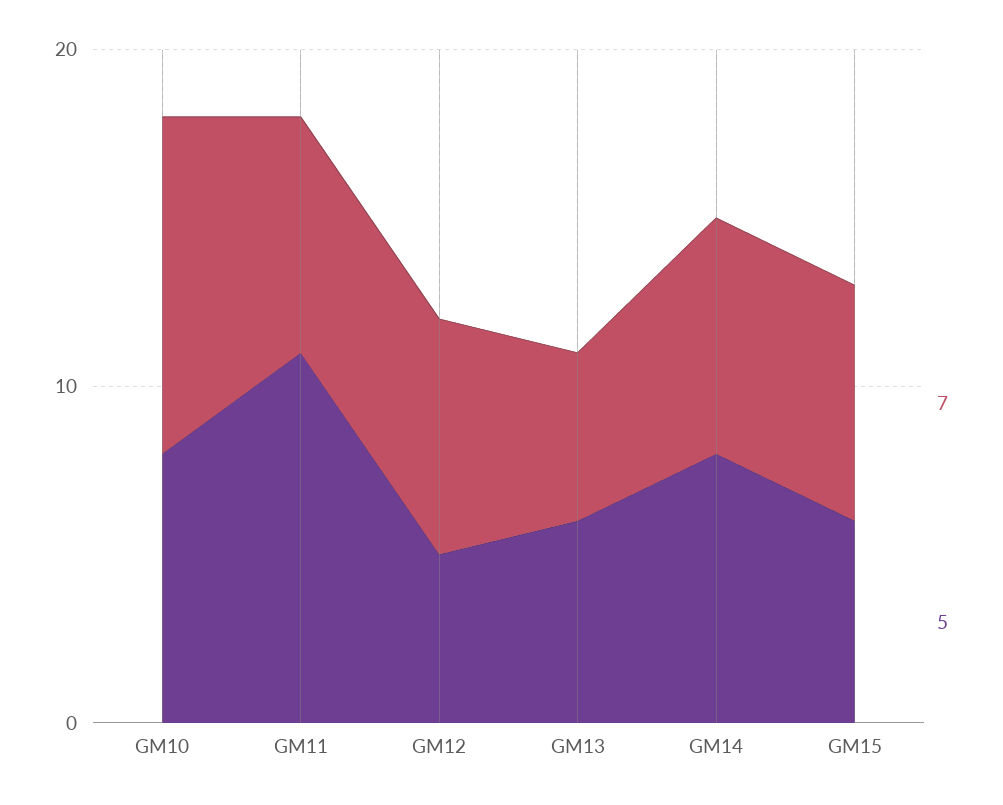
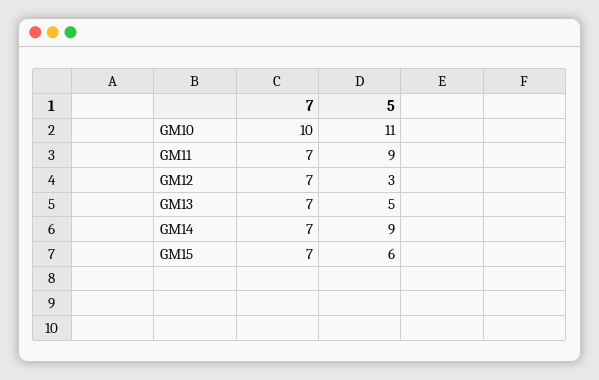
  {
    "7": {
      "GM10": 10,
      "GM11": 7,
      "GM12": 7,
-     "GM13": 5,
+     "GM13": 7,
      "GM14": 7,
      "GM15": 7
    },
    "5": {
-     "GM10": 8,
+     "GM10": 11,
-     "GM11": 11,
+     "GM11": 9,
-     "GM12": 5,
+     "GM12": 3,
-     "GM13": 6,
+     "GM13": 5,
-     "GM14": 8,
+     "GM14": 9,
      "GM15": 6
    }
  }

